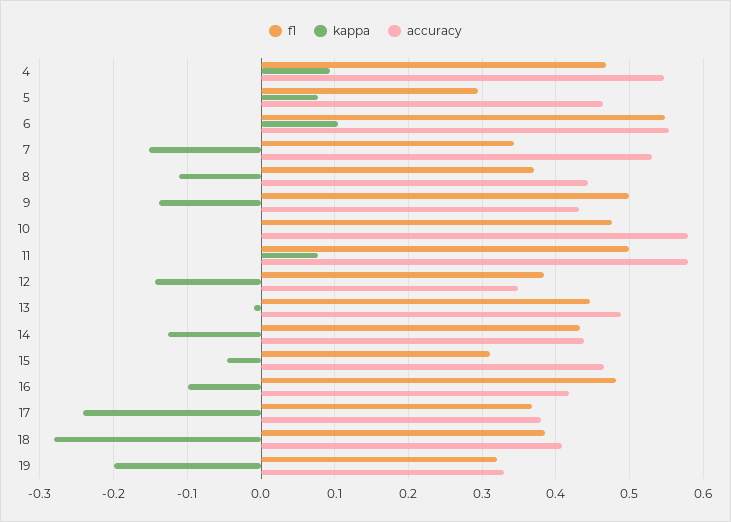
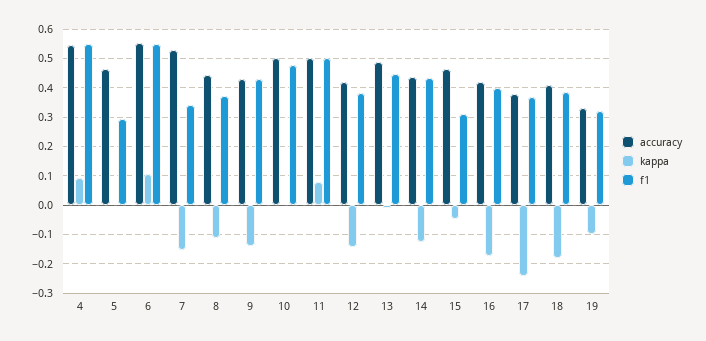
  {
    "f1": {
-     "4": 0.47,
+     "4": 0.55,
      "5": 0.29,
      "6": 0.55,
      "7": 0.34,
      "8": 0.37,
-     "9": 0.5,
+     "9": 0.425,
      "10": 0.48,
      "11": 0.5,
      "12": 0.38,
      "13": 0.45,
      "14": 0.43,
      "15": 0.31,
-     "16": 0.48,
+     "16": 0.4,
      "17": 0.37,
      "18": 0.39,
      "19": 0.32
    },
    "kappa": {
      "4": 0.09,
-     "5": 0.08,
+     "5": 0,
      "6": 0.1,
      "7": -0.15,
      "8": -0.11,
      "9": -0.14,
      "10": 0,
      "11": 0.08,
      "12": -0.14,
      "13": -0.01,
      "14": -0.13,
      "15": -0.05,
-     "16": -0.1,
+     "16": -0.175,
      "17": -0.24,
-     "18": -0.28,
+     "18": -0.175,
-     "19": -0.2
+     "19": -0.1
    },
    "accuracy": {
      "4": 0.55,
      "5": 0.46,
      "6": 0.55,
      "7": 0.53,
      "8": 0.44,
      "9": 0.43,
-     "10": 0.58,
+     "10": 0.5,
-     "11": 0.58,
+     "11": 0.5,
-     "12": 0.35,
+     "12": 0.425,
      "13": 0.49,
      "14": 0.44,
      "15": 0.47,
      "16": 0.42,
      "17": 0.38,
      "18": 0.41,
      "19": 0.33
    }
  }

